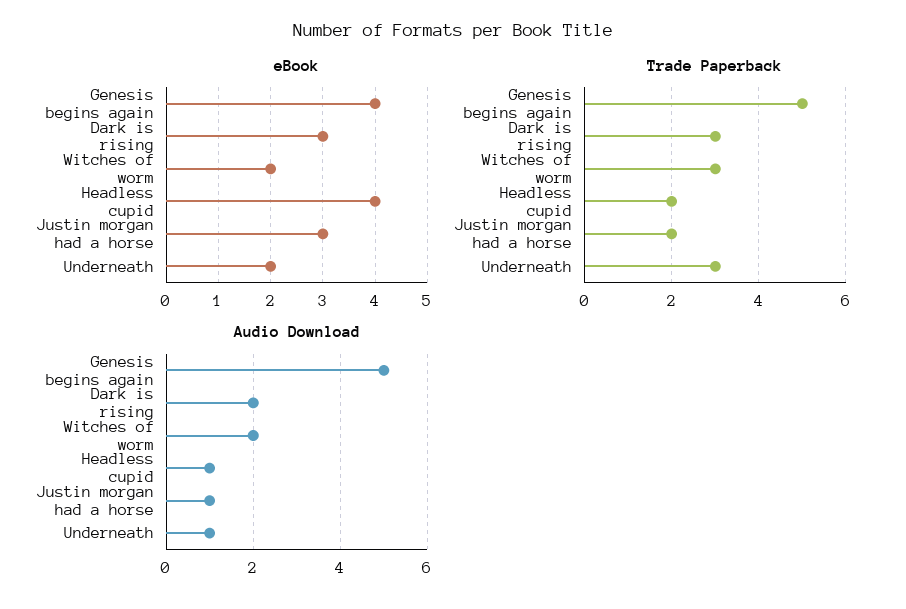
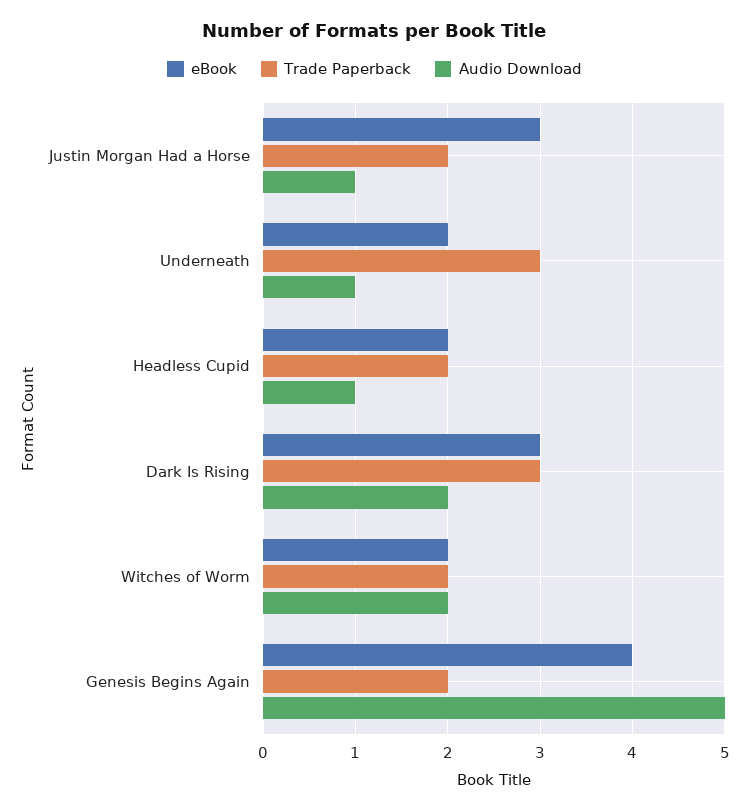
  {
    "eBook": {
      "Genesis begins again": 4,
      "Dark is rising": 3,
      "Witches of worm": 2,
-     "Headless cupid": 4,
+     "Headless cupid": 2,
      "Justin morgan had a horse": 3,
      "Underneath": 2
    },
    "Trade Paperback": {
-     "Genesis begins again": 5,
+     "Genesis begins again": 2,
      "Dark is rising": 3,
-     "Witches of worm": 3,
+     "Witches of worm": 2,
      "Headless cupid": 2,
      "Justin morgan had a horse": 2,
      "Underneath": 3
    },
    "Audio Download": {
      "Genesis begins again": 5,
      "Dark is rising": 2,
      "Witches of worm": 2,
      "Headless cupid": 1,
      "Justin morgan had a horse": 1,
      "Underneath": 1
    }
  }

